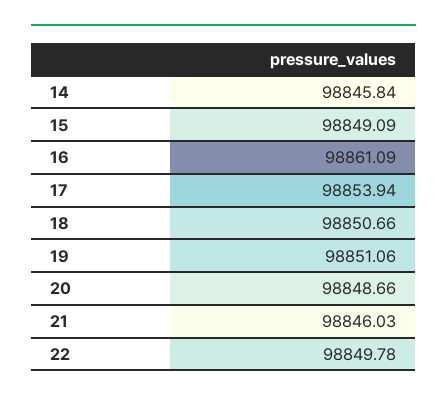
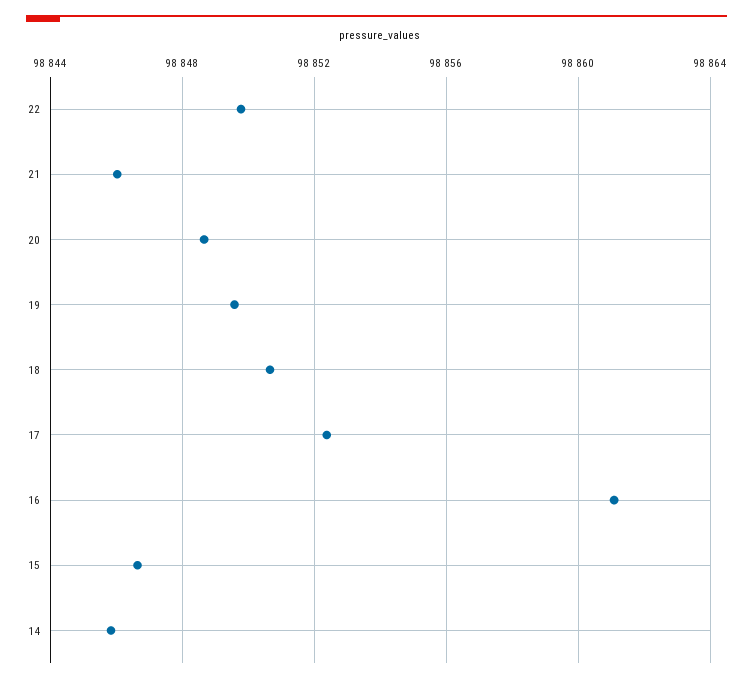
  {
    "14": 98845.84,
-   "15": 98849.09,
+   "15": 98846.5,
    "16": 98861.09,
-   "17": 98853.94,
+   "17": 98852.5,
    "18": 98850.66,
-   "19": 98851.06,
+   "19": 98849.5,
    "20": 98848.66,
    "21": 98846.03,
    "22": 98849.78
  }

